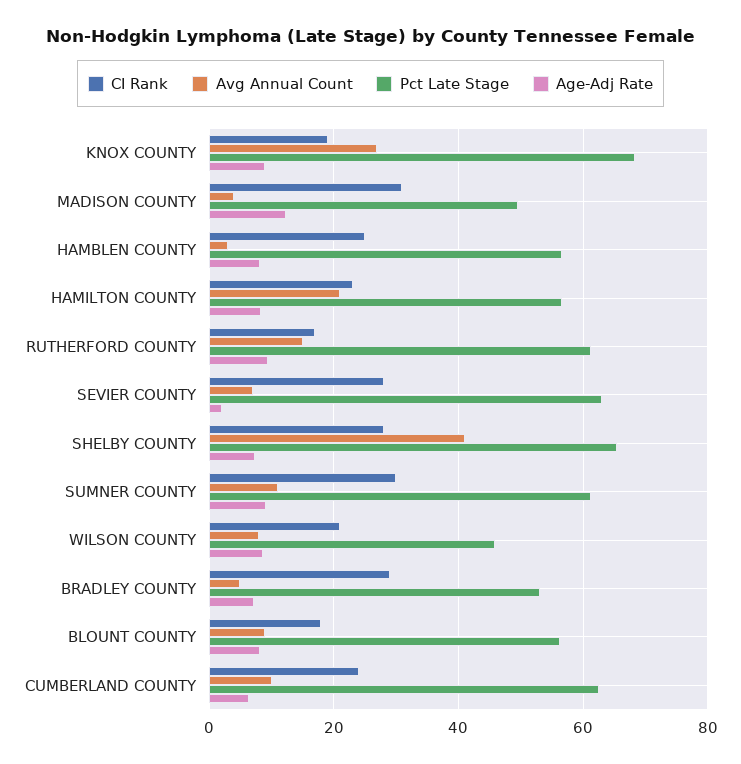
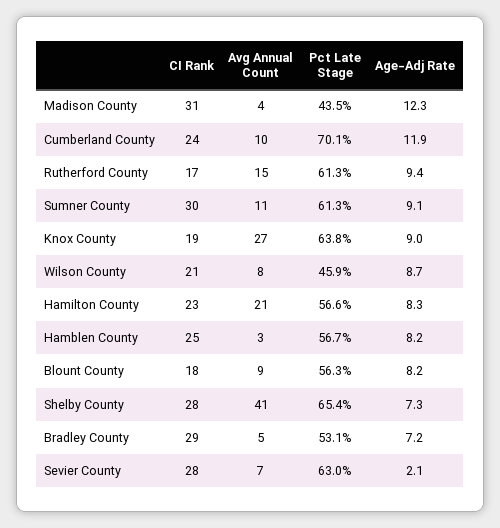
  {
    "CI Rank": {
      "KNOX COUNTY": 19,
      "MADISON COUNTY": 31,
      "HAMBLEN COUNTY": 25,
      "HAMILTON COUNTY": 23,
      "RUTHERFORD COUNTY": 17,
      "SEVIER COUNTY": 28,
      "SHELBY COUNTY": 28,
      "SUMNER COUNTY": 30,
      "WILSON COUNTY": 21,
      "BRADLEY COUNTY": 29,
      "BLOUNT COUNTY": 18,
      "CUMBERLAND COUNTY": 24
    },
    "Avg Annual Count": {
      "KNOX COUNTY": 27,
      "MADISON COUNTY": 4,
      "HAMBLEN COUNTY": 3,
      "HAMILTON COUNTY": 21,
      "RUTHERFORD COUNTY": 15,
      "SEVIER COUNTY": 7,
      "SHELBY COUNTY": 41,
      "SUMNER COUNTY": 11,
      "WILSON COUNTY": 8,
      "BRADLEY COUNTY": 5,
      "BLOUNT COUNTY": 9,
      "CUMBERLAND COUNTY": 10
    },
    "Pct Late Stage": {
-     "KNOX COUNTY": 68,
+     "KNOX COUNTY": 63.8,
-     "MADISON COUNTY": 50,
+     "MADISON COUNTY": 43.5,
      "HAMBLEN COUNTY": 56.7,
      "HAMILTON COUNTY": 56.6,
      "RUTHERFORD COUNTY": 61.3,
      "SEVIER COUNTY": 63,
      "SHELBY COUNTY": 65.4,
      "SUMNER COUNTY": 61.3,
      "WILSON COUNTY": 45.9,
      "BRADLEY COUNTY": 53.1,
      "BLOUNT COUNTY": 56.3,
-     "CUMBERLAND COUNTY": 62
+     "CUMBERLAND COUNTY": 70.1
    },
    "Age-Adj Rate": {
      "KNOX COUNTY": 9,
      "MADISON COUNTY": 12.3,
      "HAMBLEN COUNTY": 8.2,
      "HAMILTON COUNTY": 8.3,
      "RUTHERFORD COUNTY": 9.4,
      "SEVIER COUNTY": 2.1,
      "SHELBY COUNTY": 7.3,
      "SUMNER COUNTY": 9.1,
      "WILSON COUNTY": 8.7,
      "BRADLEY COUNTY": 7.2,
      "BLOUNT COUNTY": 8.2,
-     "CUMBERLAND COUNTY": 6
+     "CUMBERLAND COUNTY": 11.9
    }
  }

